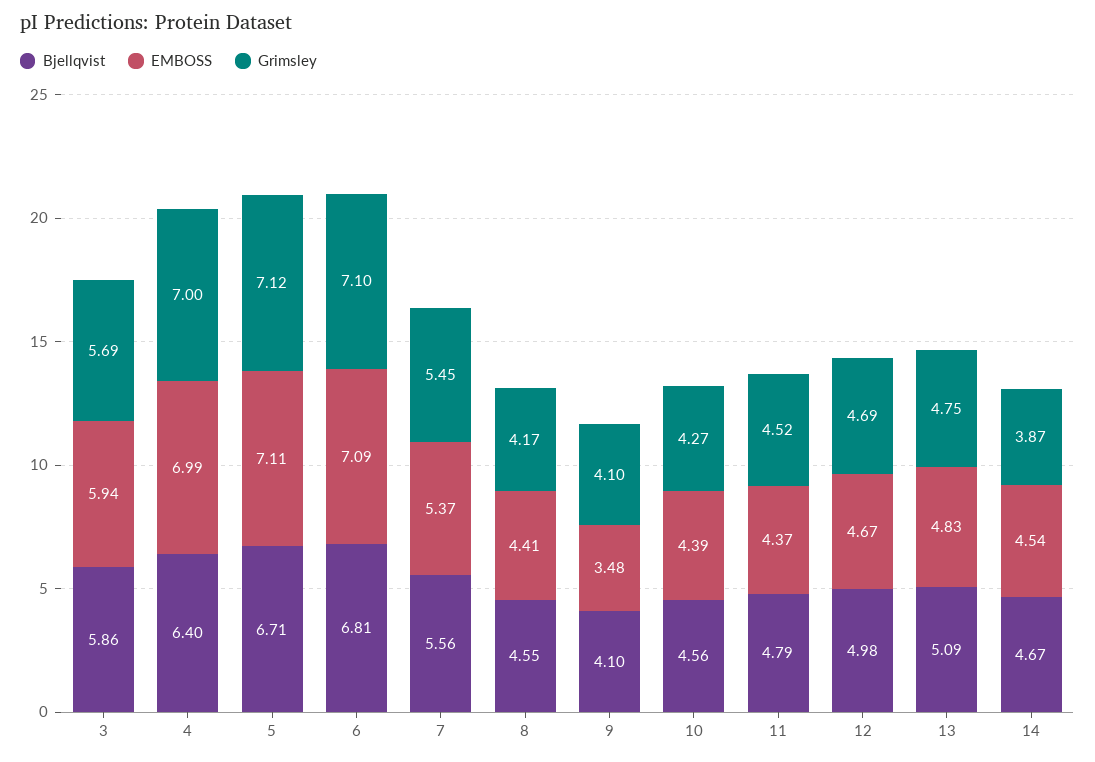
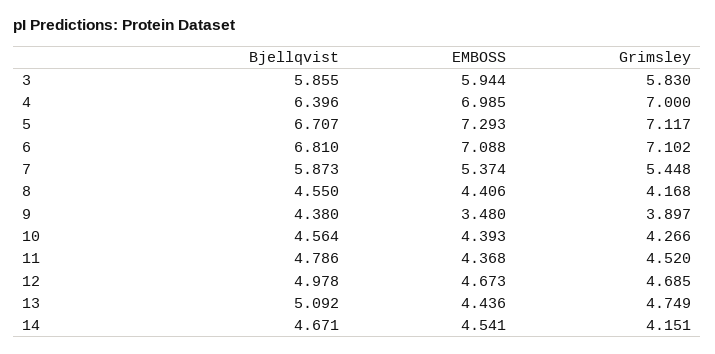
  {
    "Bjellqvist": {
      "3": 5.855,
      "4": 6.396,
      "5": 6.707,
      "6": 6.81,
-     "7": 5.56,
+     "7": 5.873,
      "8": 4.55,
-     "9": 4.1,
+     "9": 4.38,
      "10": 4.564,
      "11": 4.786,
      "12": 4.978,
      "13": 5.092,
      "14": 4.671
    },
    "EMBOSS": {
      "3": 5.944,
      "4": 6.985,
-     "5": 7.11,
+     "5": 7.293,
      "6": 7.088,
      "7": 5.374,
      "8": 4.406,
      "9": 3.48,
      "10": 4.393,
      "11": 4.368,
      "12": 4.673,
-     "13": 4.83,
+     "13": 4.436,
      "14": 4.541
    },
    "Grimsley": {
-     "3": 5.69,
+     "3": 5.83,
      "4": 7,
      "5": 7.117,
      "6": 7.102,
      "7": 5.448,
      "8": 4.168,
-     "9": 4.1,
+     "9": 3.897,
      "10": 4.266,
      "11": 4.52,
      "12": 4.685,
      "13": 4.749,
-     "14": 3.87
+     "14": 4.151
    }
  }

